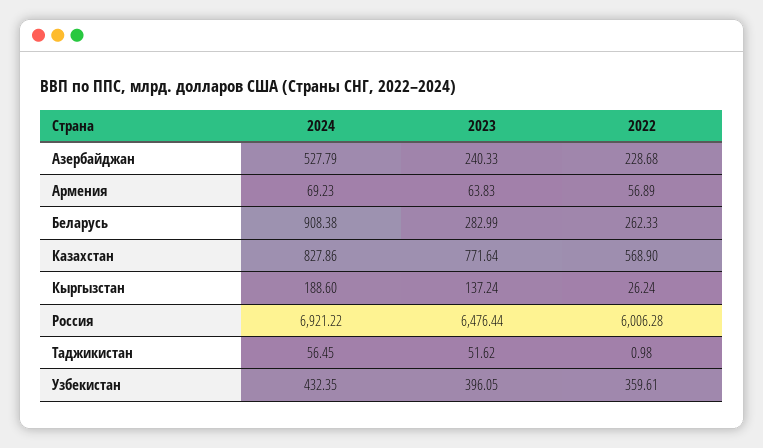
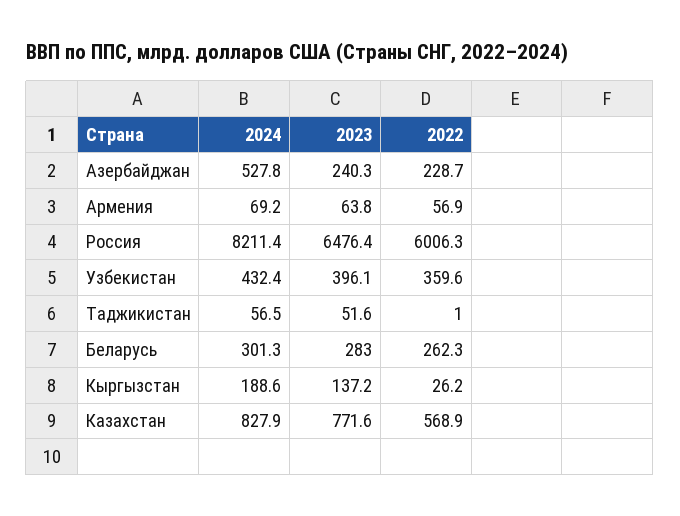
  {
    "2024": {
      "Азербайджан": 527.79,
      "Армения": 69.23,
-     "Беларусь": 908.38,
+     "Беларусь": 301.3,
      "Казахстан": 827.86,
      "Кыргызстан": 188.6,
-     "Россия": 6921.22,
+     "Россия": 8211.4,
      "Таджикистан": 56.45,
      "Узбекистан": 432.35
    },
    "2023": {
      "Азербайджан": 240.33,
      "Армения": 63.83,
      "Беларусь": 282.99,
      "Казахстан": 771.64,
      "Кыргызстан": 137.24,
      "Россия": 6476.44,
      "Таджикистан": 51.62,
      "Узбекистан": 396.05
    },
    "2022": {
      "Азербайджан": 228.68,
      "Армения": 56.89,
      "Беларусь": 262.33,
      "Казахстан": 568.9,
      "Кыргызстан": 26.24,
      "Россия": 6006.28,
      "Таджикистан": 0.98,
      "Узбекистан": 359.61
    }
  }

